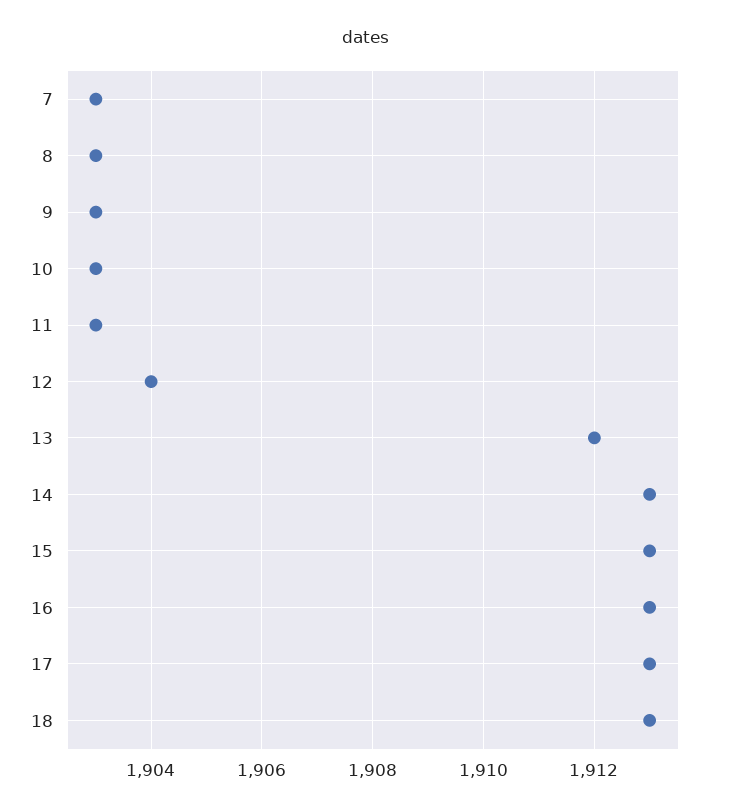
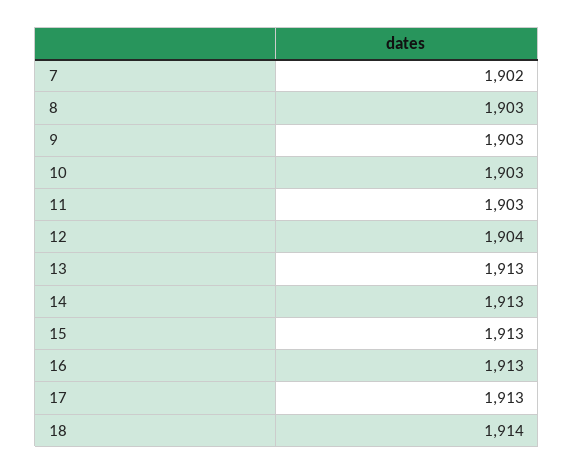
  {
-   "7": 1903,
+   "7": 1902,
    "8": 1903,
    "9": 1903,
    "10": 1903,
    "11": 1903,
    "12": 1904,
-   "13": 1912,
+   "13": 1913,
    "14": 1913,
    "15": 1913,
    "16": 1913,
    "17": 1913,
-   "18": 1913
+   "18": 1914
  }

